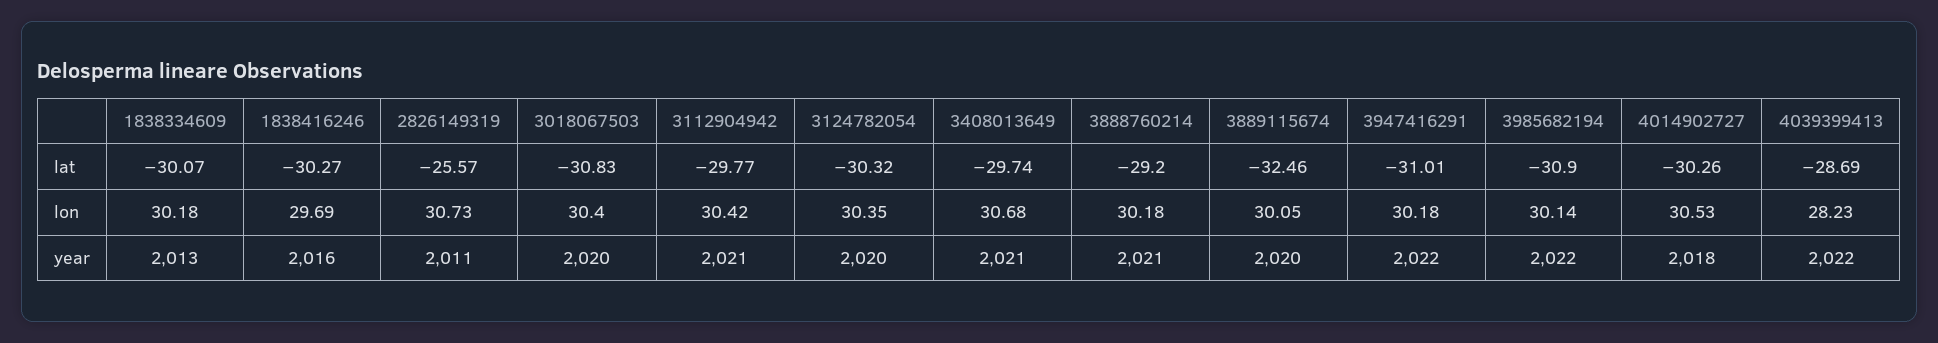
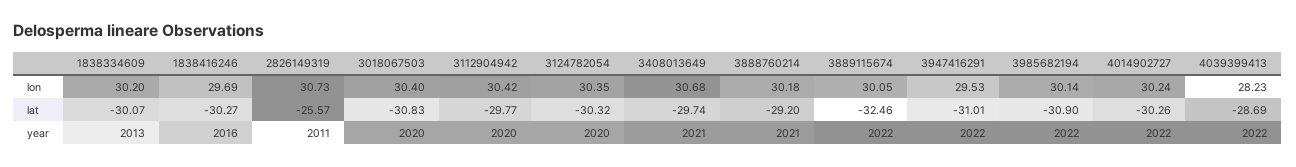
  {
    "1838334609": {
      "lat": -30.07,
-     "lon": 30.18,
+     "lon": 30.2,
      "year": 2013
    },
    "1838416246": {
      "lat": -30.27,
      "lon": 29.69,
      "year": 2016
    },
    "2826149319": {
      "lat": -25.57,
      "lon": 30.73,
      "year": 2011
    },
    "3018067503": {
      "lat": -30.83,
      "lon": 30.4,
      "year": 2020
    },
    "3112904942": {
      "lat": -29.77,
      "lon": 30.42,
-     "year": 2021
+     "year": 2020
    },
    "3124782054": {
      "lat": -30.32,
      "lon": 30.35,
      "year": 2020
    },
    "3408013649": {
      "lat": -29.74,
      "lon": 30.68,
      "year": 2021
    },
    "3888760214": {
      "lat": -29.2,
      "lon": 30.18,
      "year": 2021
    },
    "3889115674": {
      "lat": -32.46,
      "lon": 30.05,
-     "year": 2020
+     "year": 2022
    },
    "3947416291": {
      "lat": -31.01,
-     "lon": 30.18,
+     "lon": 29.53,
      "year": 2022
    },
    "3985682194": {
      "lat": -30.9,
      "lon": 30.14,
      "year": 2022
    },
    "4014902727": {
      "lat": -30.26,
-     "lon": 30.53,
+     "lon": 30.24,
-     "year": 2018
+     "year": 2022
    },
    "4039399413": {
      "lat": -28.69,
      "lon": 28.23,
      "year": 2022
    }
  }

